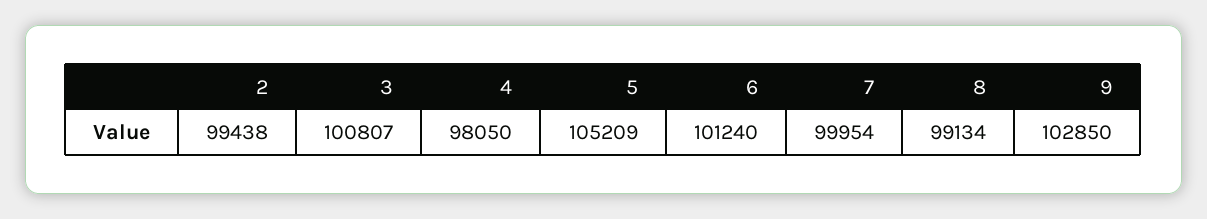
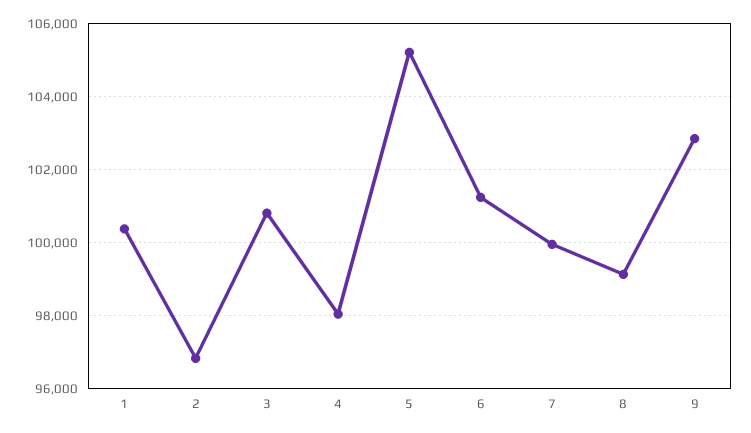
  {
-   "2": 99438,
+   "2": 96800,
    "3": 100807,
    "4": 98050,
    "5": 105209,
    "6": 101240,
    "7": 99954,
    "8": 99134,
-   "9": 102850
+   "9": 102850,
+   "1": 100400
  }

